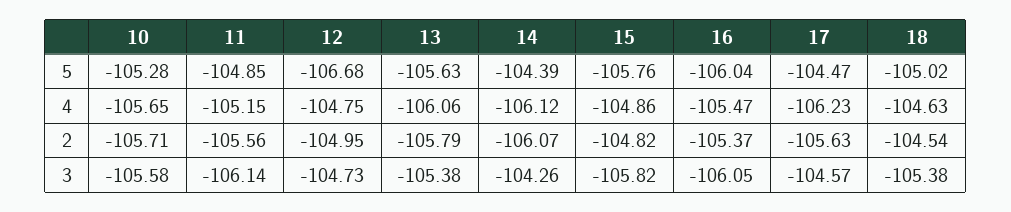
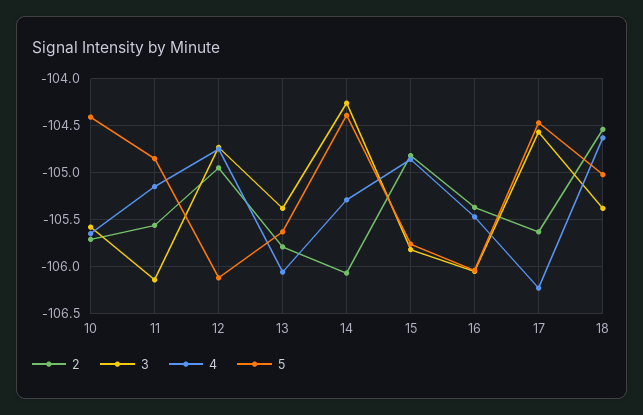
  {
    "5": {
-     "10": -105.28,
+     "10": -104.4,
      "11": -104.85,
-     "12": -106.68,
+     "12": -106.1,
      "13": -105.63,
      "14": -104.39,
      "15": -105.76,
      "16": -106.04,
      "17": -104.47,
      "18": -105.02
    },
    "4": {
      "10": -105.65,
      "11": -105.15,
      "12": -104.75,
      "13": -106.06,
-     "14": -106.12,
+     "14": -105.3,
      "15": -104.86,
      "16": -105.47,
      "17": -106.23,
      "18": -104.63
    },
    "2": {
      "10": -105.71,
      "11": -105.56,
      "12": -104.95,
      "13": -105.79,
      "14": -106.07,
      "15": -104.82,
      "16": -105.37,
      "17": -105.63,
      "18": -104.54
    },
    "3": {
      "10": -105.58,
      "11": -106.14,
      "12": -104.73,
      "13": -105.38,
      "14": -104.26,
      "15": -105.82,
      "16": -106.05,
      "17": -104.57,
      "18": -105.38
    }
  }

